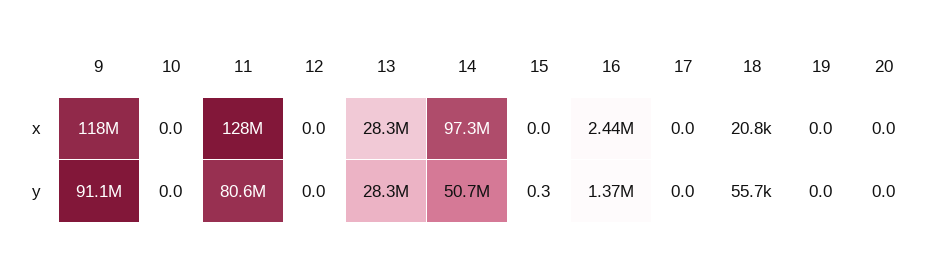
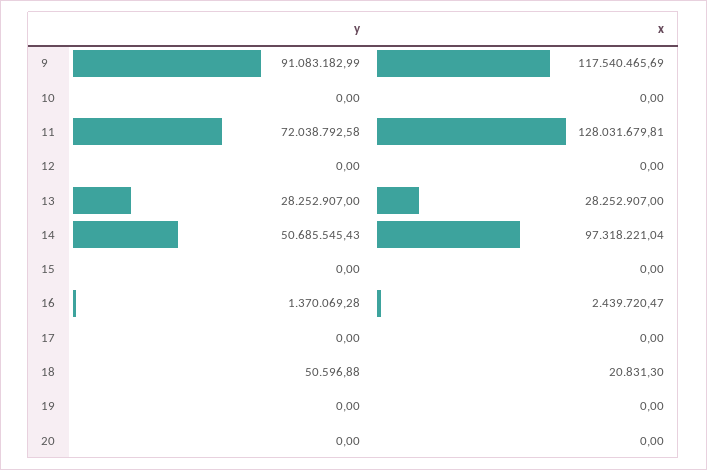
  {
    "9": {
      "x": 117540465.69,
      "y": 91083182.99
    },
    "10": {
      "x": 0,
      "y": 0
    },
    "11": {
      "x": 128031679.81,
-     "y": 80600000
+     "y": 72038792.58
    },
    "12": {
      "x": 0,
      "y": 0
    },
    "13": {
      "x": 28252907,
      "y": 28252907
    },
    "14": {
      "x": 97318221.04,
      "y": 50685545.43
    },
    "15": {
      "x": 0,
-     "y": 0.3
+     "y": 0
    },
    "16": {
      "x": 2439720.47,
      "y": 1370069.28
    },
    "17": {
      "x": 0,
      "y": 0
    },
    "18": {
      "x": 20831.3,
-     "y": 55700
+     "y": 50596.88
    },
    "19": {
      "x": 0,
      "y": 0
    },
    "20": {
      "x": 0,
      "y": 0
    }
  }

